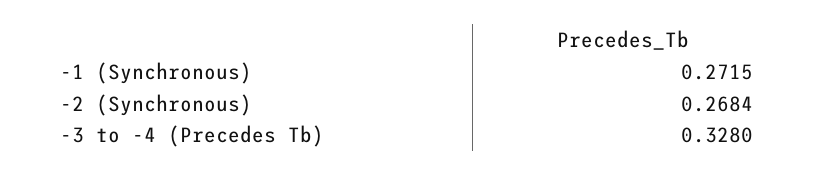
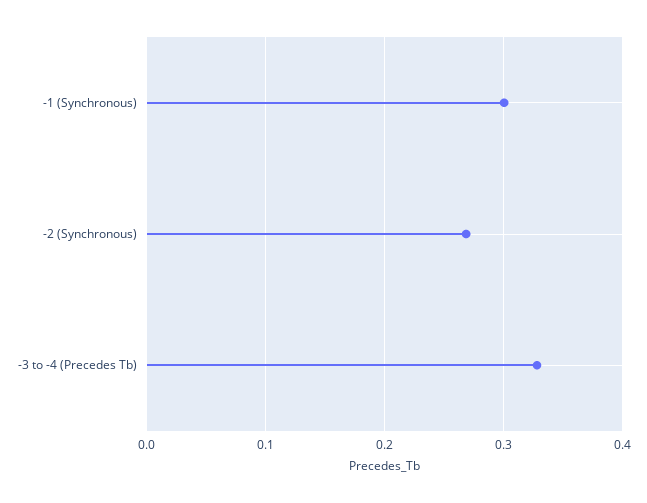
  {
-   "-1 (Synchronous)": 0.2715,
+   "-1 (Synchronous)": 0.3,
    "-2 (Synchronous)": 0.2684,
    "-3 to -4 (Precedes Tb)": 0.328
  }

